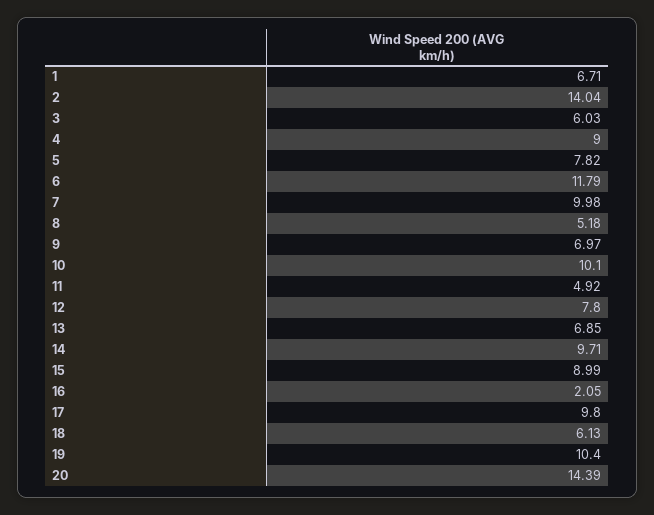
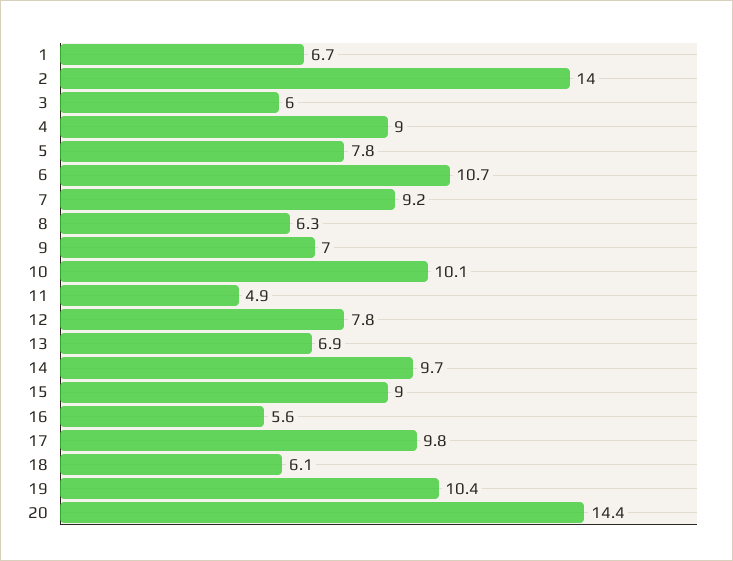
  {
    "1": 6.71,
    "2": 14.04,
    "3": 6.03,
    "4": 9,
    "5": 7.82,
-   "6": 11.79,
+   "6": 10.7,
-   "7": 9.98,
+   "7": 9.2,
-   "8": 5.18,
+   "8": 6.3,
    "9": 6.97,
    "10": 10.1,
    "11": 4.92,
    "12": 7.8,
    "13": 6.85,
    "14": 9.71,
    "15": 8.99,
-   "16": 2.05,
+   "16": 5.6,
    "17": 9.8,
    "18": 6.13,
    "19": 10.4,
    "20": 14.39
  }

